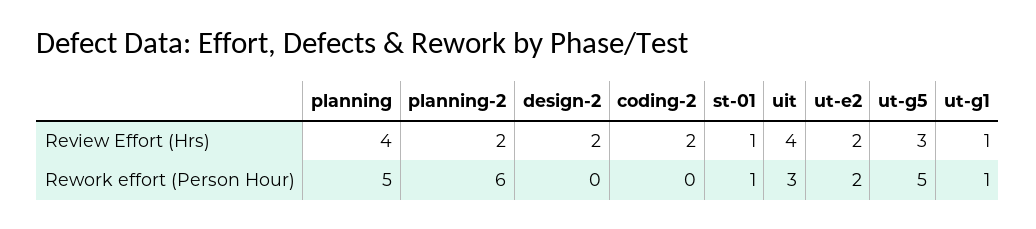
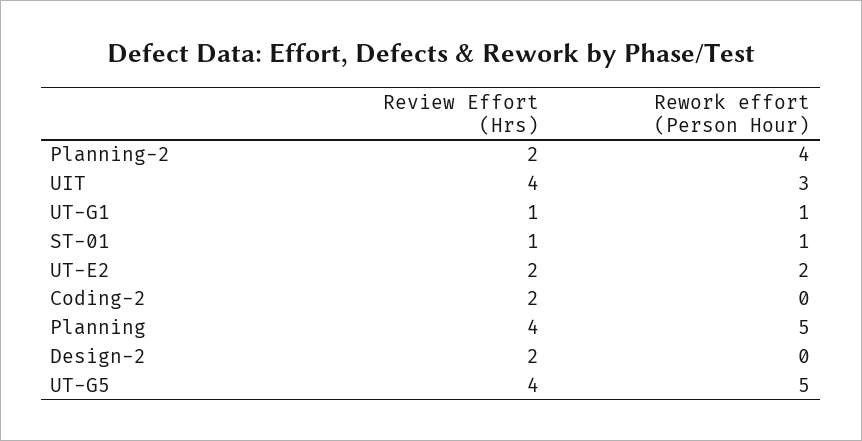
  {
    "planning": {
      "Review Effort (Hrs)": 4,
      "Rework effort (Person Hour)": 5
    },
    "planning-2": {
      "Review Effort (Hrs)": 2,
-     "Rework effort (Person Hour)": 6
+     "Rework effort (Person Hour)": 4
    },
    "design-2": {
      "Review Effort (Hrs)": 2,
      "Rework effort (Person Hour)": 0
    },
    "coding-2": {
      "Review Effort (Hrs)": 2,
      "Rework effort (Person Hour)": 0
    },
    "st-01": {
      "Review Effort (Hrs)": 1,
      "Rework effort (Person Hour)": 1
    },
    "uit": {
      "Review Effort (Hrs)": 4,
      "Rework effort (Person Hour)": 3
    },
    "ut-e2": {
      "Review Effort (Hrs)": 2,
      "Rework effort (Person Hour)": 2
    },
    "ut-g5": {
-     "Review Effort (Hrs)": 3,
+     "Review Effort (Hrs)": 4,
      "Rework effort (Person Hour)": 5
    },
    "ut-g1": {
      "Review Effort (Hrs)": 1,
      "Rework effort (Person Hour)": 1
    }
  }

